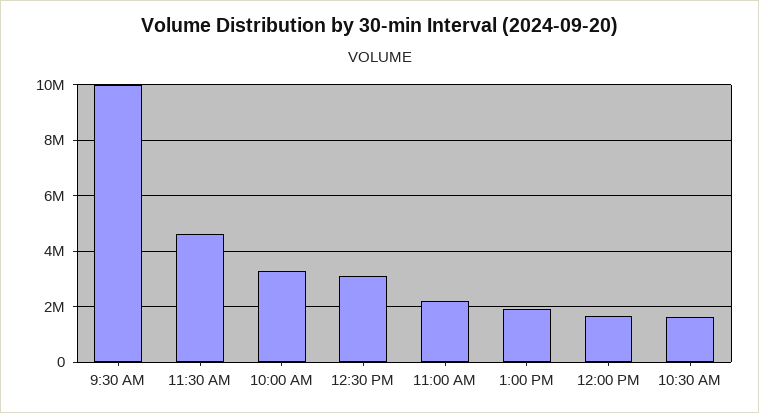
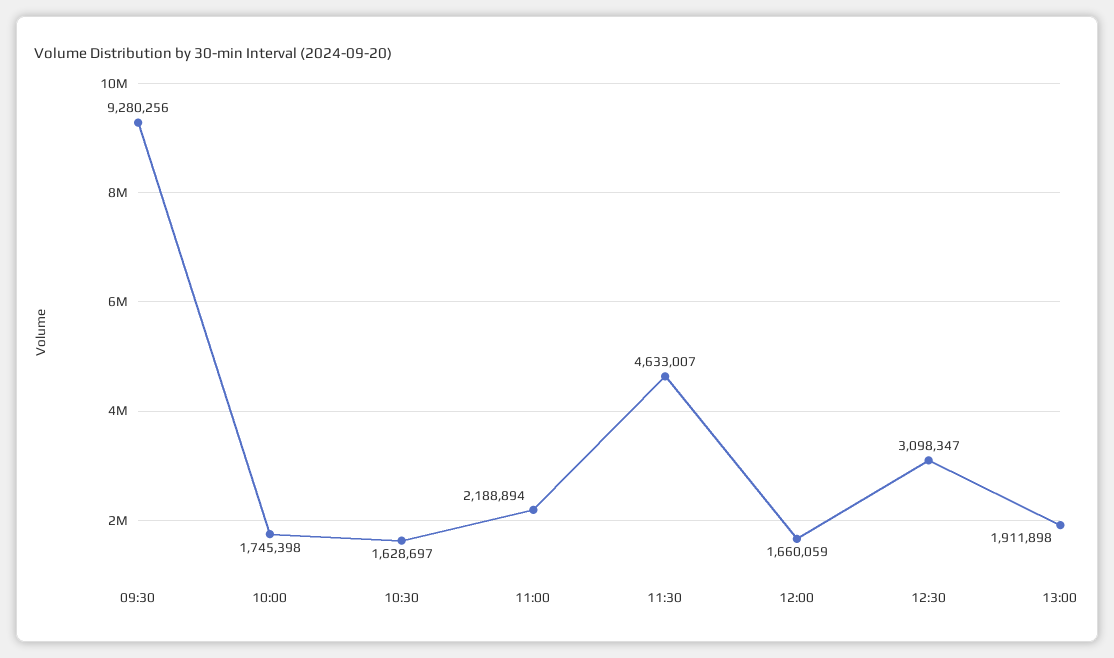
  {
-   "9:30 AM": 10000000,
+   "9:30 AM": 9280256,
    "11:30 AM": 4633007,
-   "10:00 AM": 3250000,
+   "10:00 AM": 1745398,
    "12:30 PM": 3098347,
    "11:00 AM": 2188894,
    "1:00 PM": 1911898,
    "12:00 PM": 1660059,
    "10:30 AM": 1628697
  }

